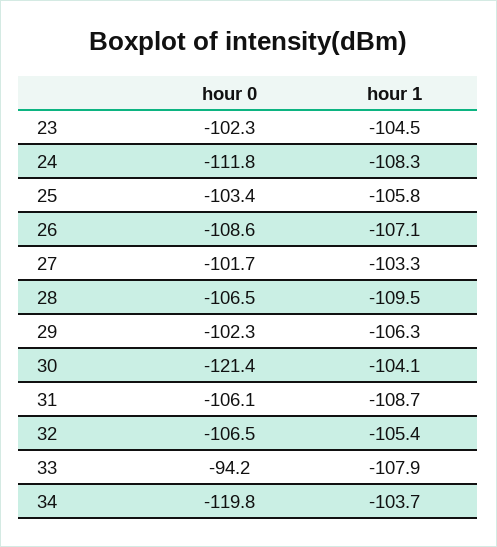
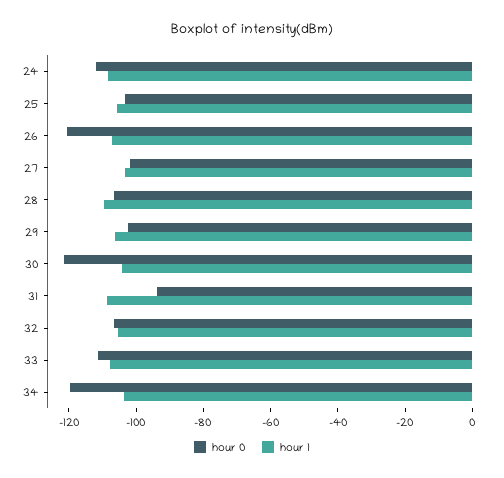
  {
    "hour 0": {
-     "23": -102.3,
      "24": -111.8,
      "25": -103.4,
-     "26": -108.6,
+     "26": -120,
      "27": -101.7,
      "28": -106.5,
      "29": -102.3,
      "30": -121.4,
-     "31": -106.1,
+     "31": -95,
      "32": -106.5,
-     "33": -94.2,
+     "33": -110,
      "34": -119.8
    },
    "hour 1": {
-     "23": -104.5,
      "24": -108.3,
      "25": -105.8,
      "26": -107.1,
      "27": -103.3,
      "28": -109.5,
      "29": -106.3,
      "30": -104.1,
      "31": -108.7,
      "32": -105.4,
      "33": -107.9,
      "34": -103.7
    }
  }

